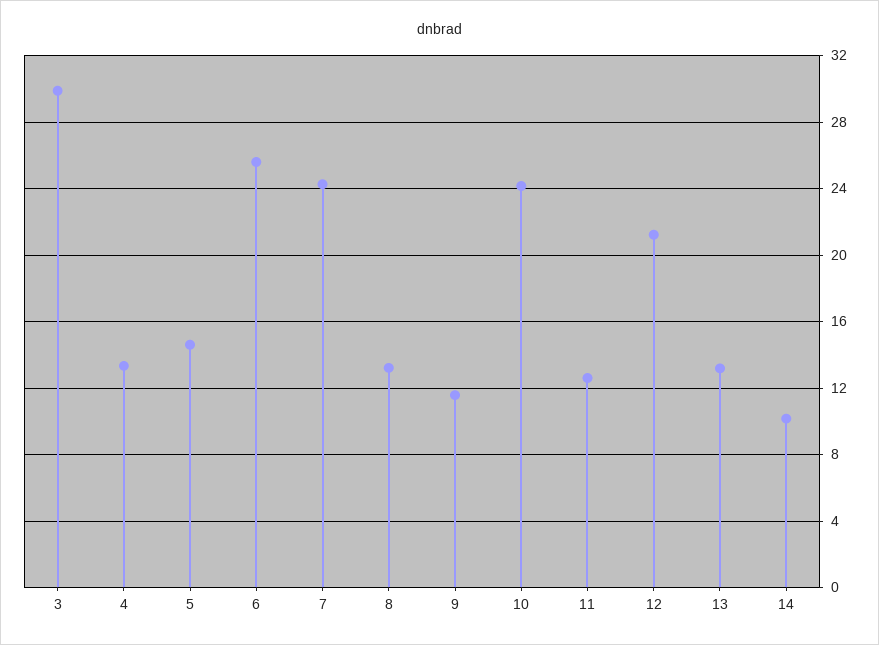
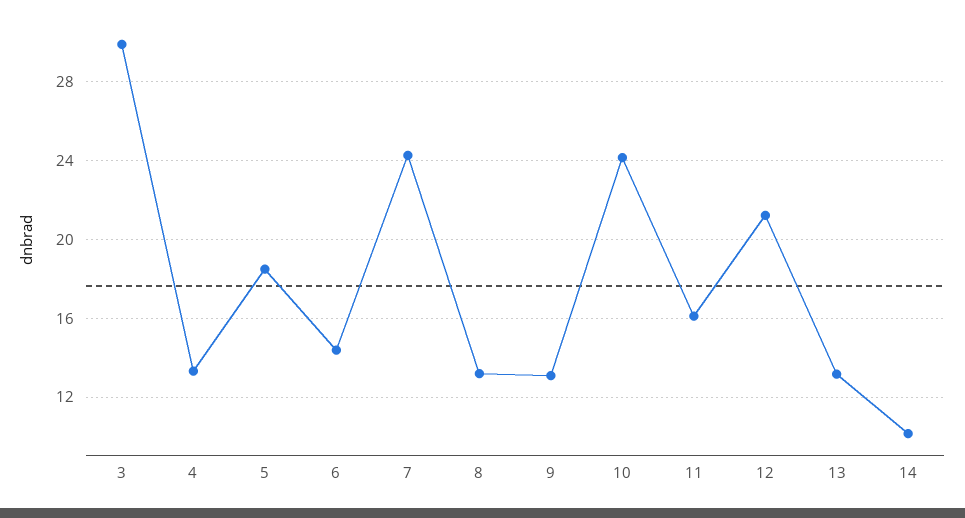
  {
    "3": 30,
    "4": 13.5,
-   "5": 14.5,
+   "5": 18.5,
-   "6": 25.5,
+   "6": 14.5,
    "7": 24.5,
    "8": 13,
-   "9": 11.5,
+   "9": 13,
    "10": 24,
-   "11": 12.5,
+   "11": 16,
    "12": 21,
    "13": 13,
    "14": 10
  }

